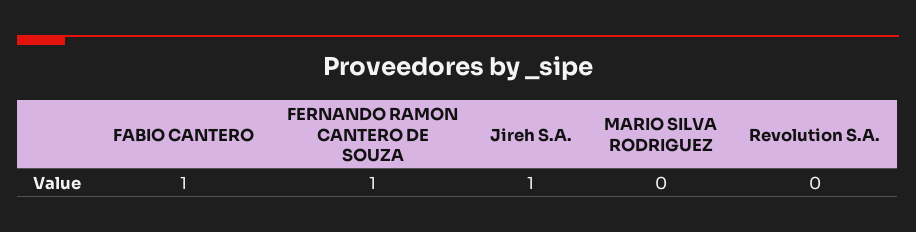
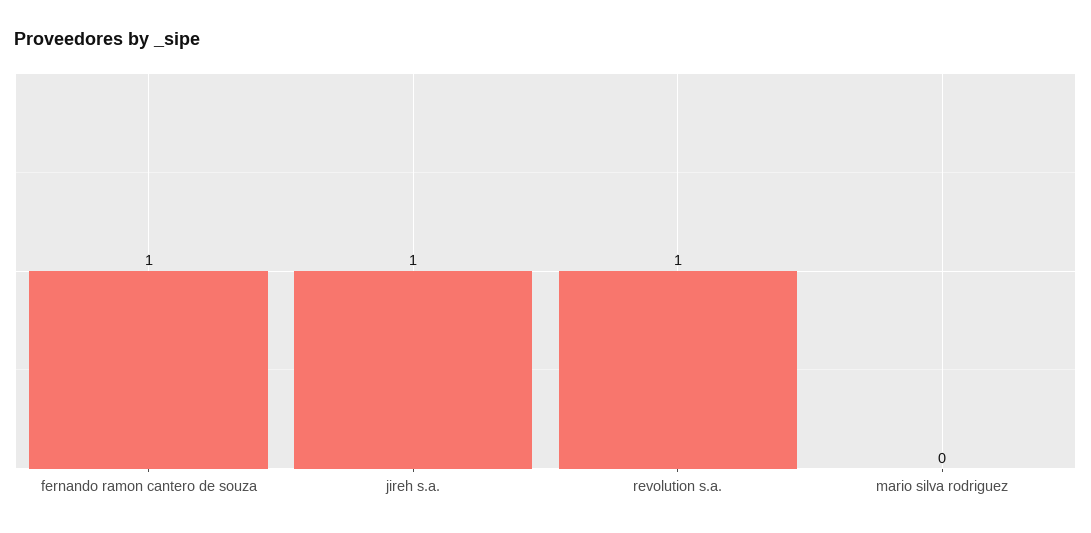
  {
-   "FABIO CANTERO": 1,
    "FERNANDO RAMON CANTERO DE SOUZA": 1,
    "Jireh S.A.": 1,
    "MARIO SILVA RODRIGUEZ": 0,
-   "Revolution S.A.": 0
+   "Revolution S.A.": 1
  }

